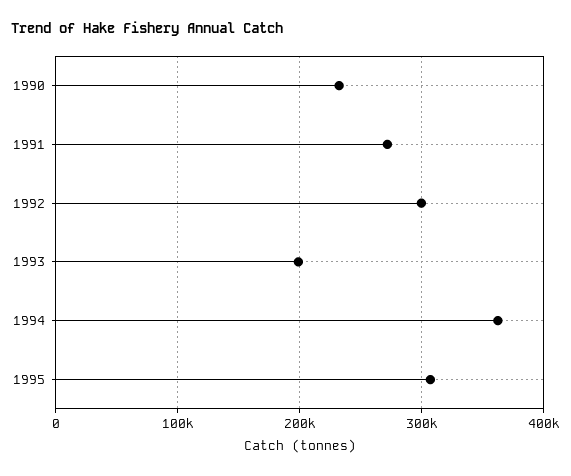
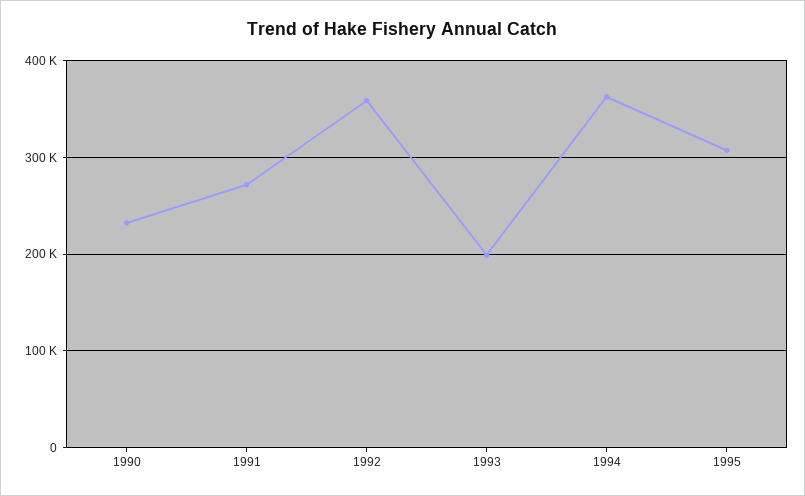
  {
    "1990": 230000,
    "1991": 270000,
-   "1992": 300000,
+   "1992": 360000,
    "1993": 200000,
    "1994": 360000,
    "1995": 310000
  }

